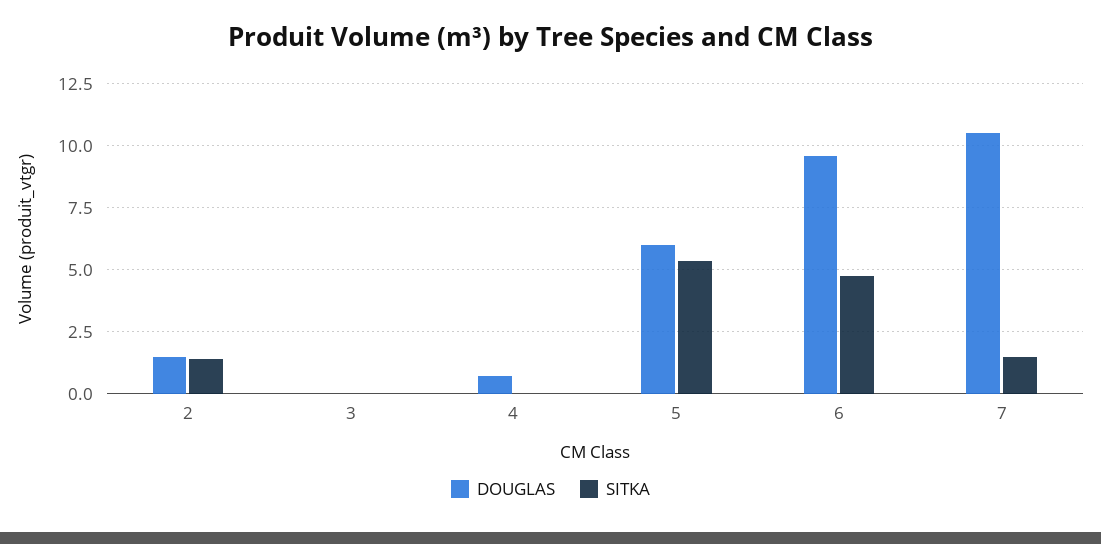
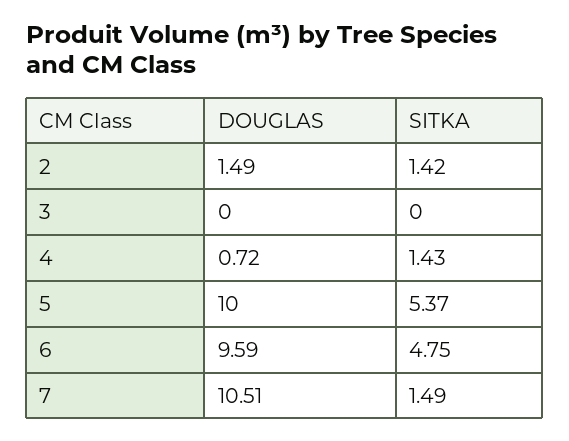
  {
    "DOUGLAS": {
      "2": 1.49,
      "3": 0,
      "4": 0.72,
-     "5": 6,
+     "5": 10,
      "6": 9.59,
      "7": 10.51
    },
    "SITKA": {
      "2": 1.42,
      "3": 0,
-     "4": 0,
+     "4": 1.43,
      "5": 5.37,
      "6": 4.75,
      "7": 1.49
    }
  }

